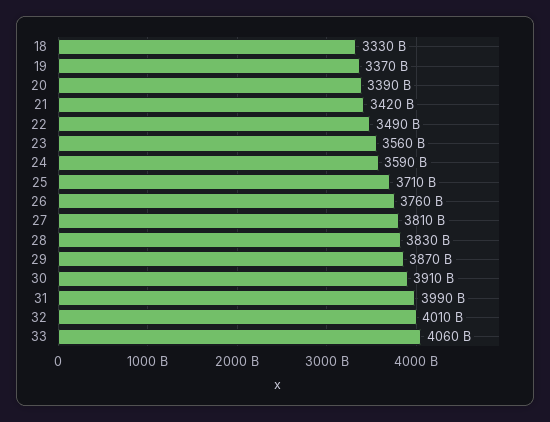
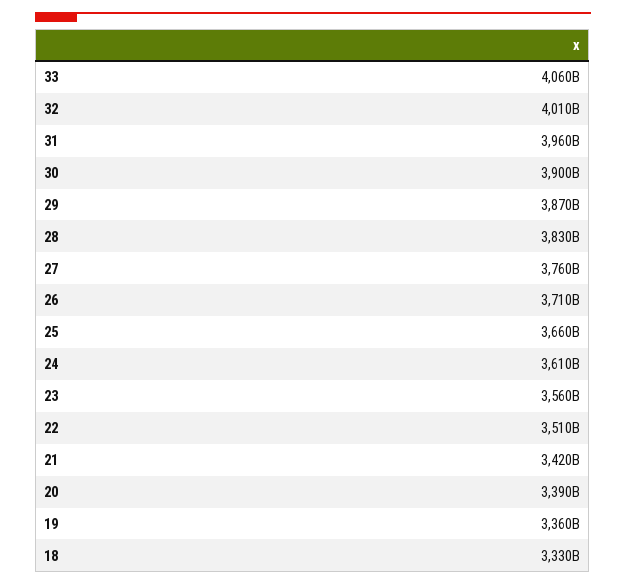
  {
    "18": 3330000000000,
-   "19": 3370000000000,
+   "19": 3360000000000,
    "20": 3390000000000,
    "21": 3420000000000,
-   "22": 3490000000000,
+   "22": 3510000000000,
    "23": 3560000000000,
-   "24": 3590000000000,
+   "24": 3610000000000,
-   "25": 3710000000000,
+   "25": 3660000000000,
-   "26": 3760000000000,
+   "26": 3710000000000,
-   "27": 3810000000000,
+   "27": 3760000000000,
    "28": 3830000000000,
    "29": 3870000000000,
-   "30": 3910000000000,
+   "30": 3900000000000,
-   "31": 3990000000000,
+   "31": 3960000000000,
    "32": 4010000000000,
    "33": 4060000000000
  }

